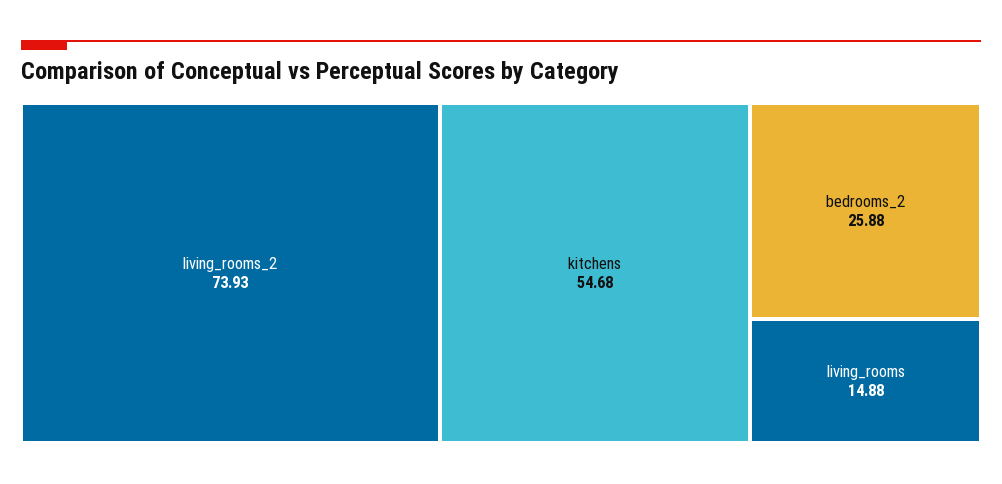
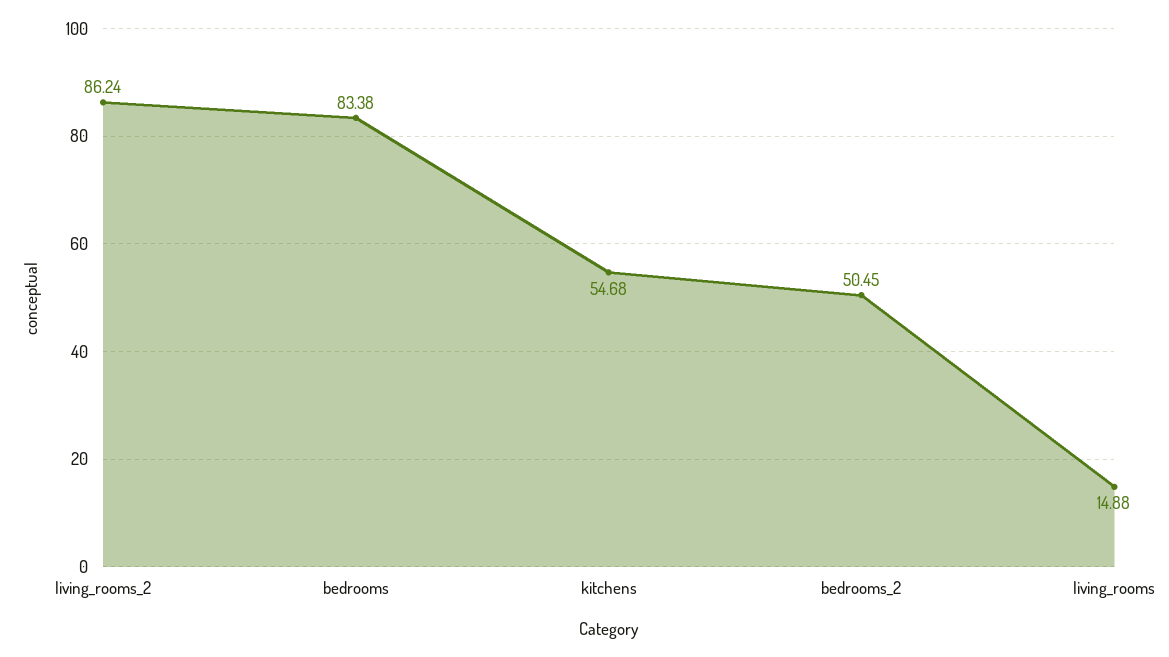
  {
-   "living_rooms_2": 73.93,
+   "living_rooms_2": 86.24,
    "kitchens": 54.68,
-   "bedrooms_2": 25.88,
+   "bedrooms_2": 50.45,
-   "living_rooms": 14.88
+   "living_rooms": 14.88,
+   "bedrooms": 83.38
  }

